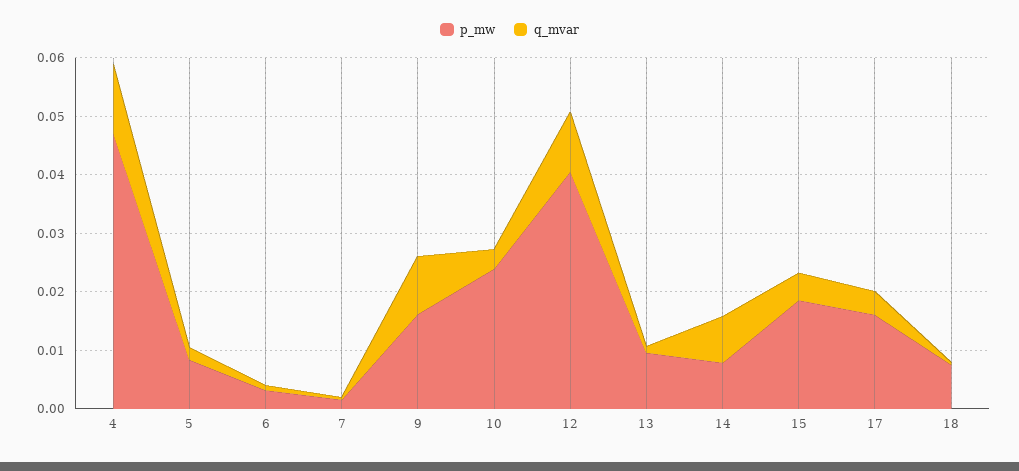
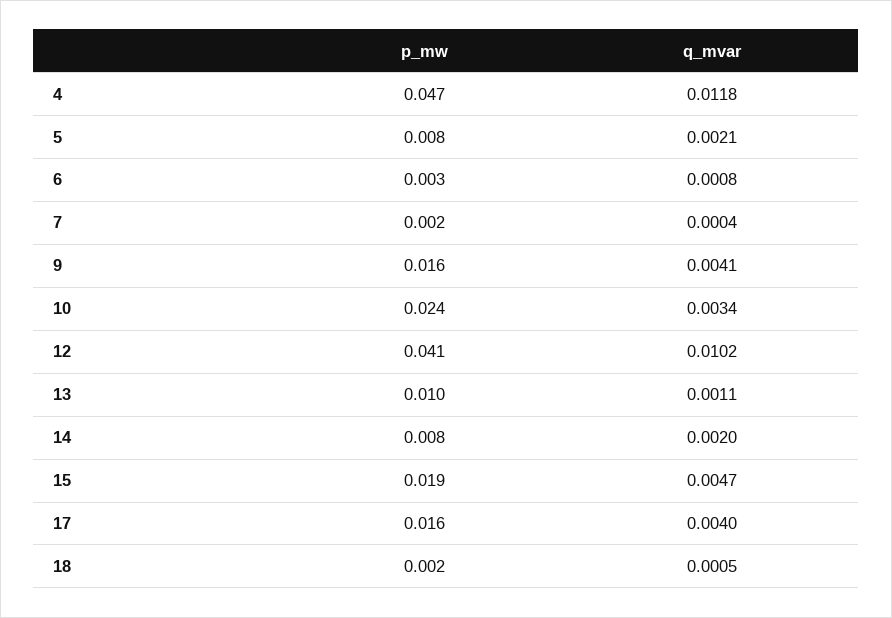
  {
    "p_mw": {
      "4": 0.047,
      "5": 0.008,
      "6": 0.003,
      "7": 0.002,
      "9": 0.016,
      "10": 0.024,
      "12": 0.041,
      "13": 0.01,
      "14": 0.008,
      "15": 0.019,
      "17": 0.016,
-     "18": 0.008
+     "18": 0.002
    },
    "q_mvar": {
      "4": 0.0118,
      "5": 0.0021,
      "6": 0.0008,
      "7": 0.0004,
-     "9": 0.01,
+     "9": 0.0041,
      "10": 0.0034,
      "12": 0.0102,
      "13": 0.0011,
-     "14": 0.008,
+     "14": 0.002,
      "15": 0.0047,
      "17": 0.004,
      "18": 0.0005
    }
  }

